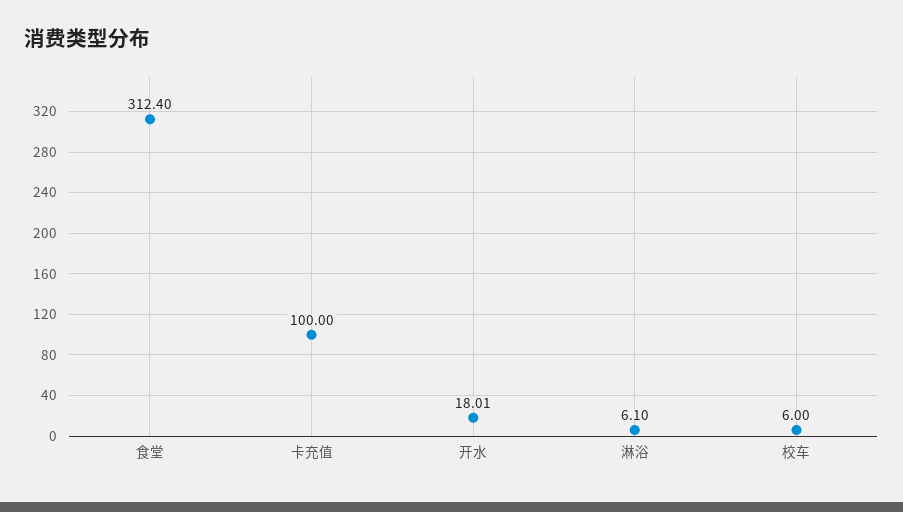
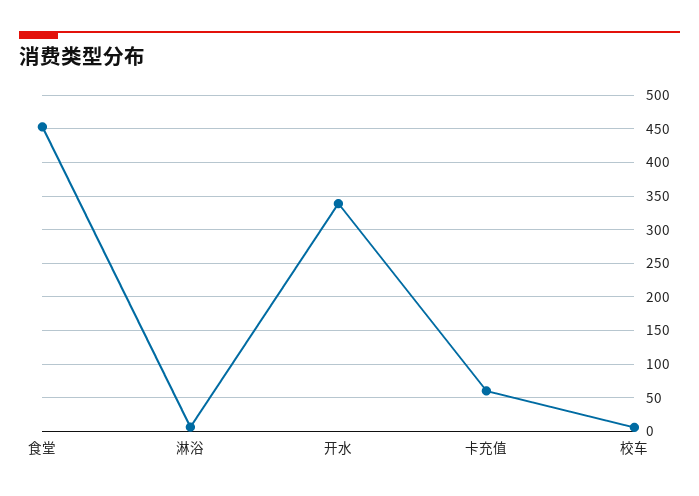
  {
-   "食堂": 312.4,
+   "食堂": 450,
-   "卡充值": 100,
+   "卡充值": 60,
-   "开水": 18.01,
+   "开水": 340,
    "淋浴": 6.1,
    "校车": 6
  }

